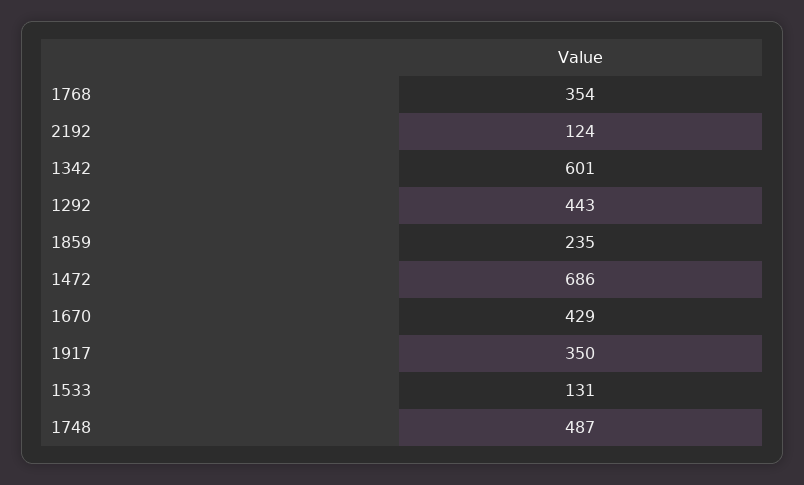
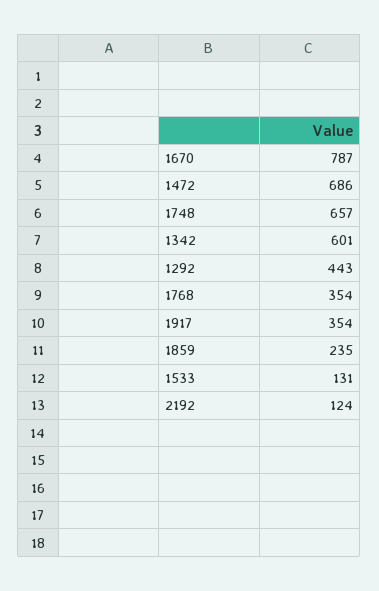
  {
    "1768": 354,
    "2192": 124,
    "1342": 601,
    "1292": 443,
    "1859": 235,
    "1472": 686,
-   "1670": 429,
+   "1670": 787,
-   "1917": 350,
+   "1917": 354,
    "1533": 131,
-   "1748": 487
+   "1748": 657
  }

